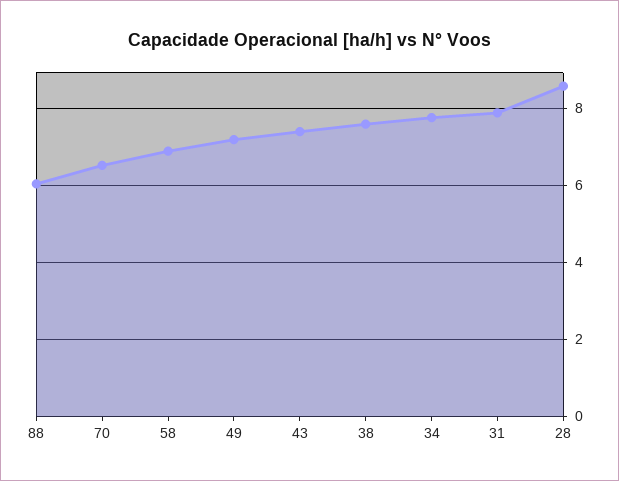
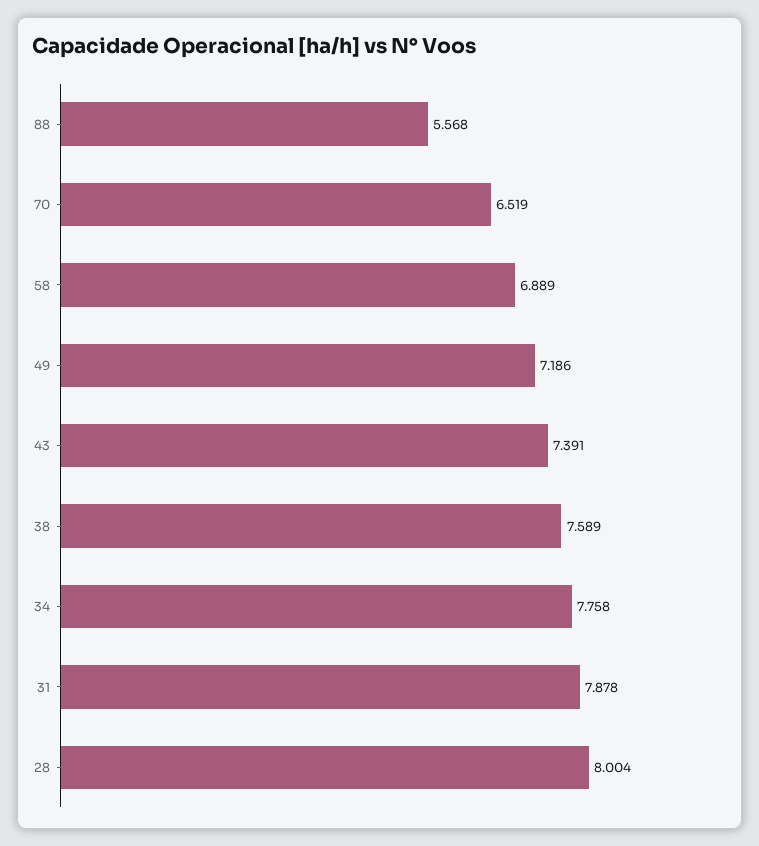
  {
-   "88": 6,
+   "88": 5.568,
    "70": 6.519,
    "58": 6.889,
    "49": 7.186,
    "43": 7.391,
    "38": 7.589,
    "34": 7.758,
    "31": 7.878,
-   "28": 8.6
+   "28": 8.004
  }

